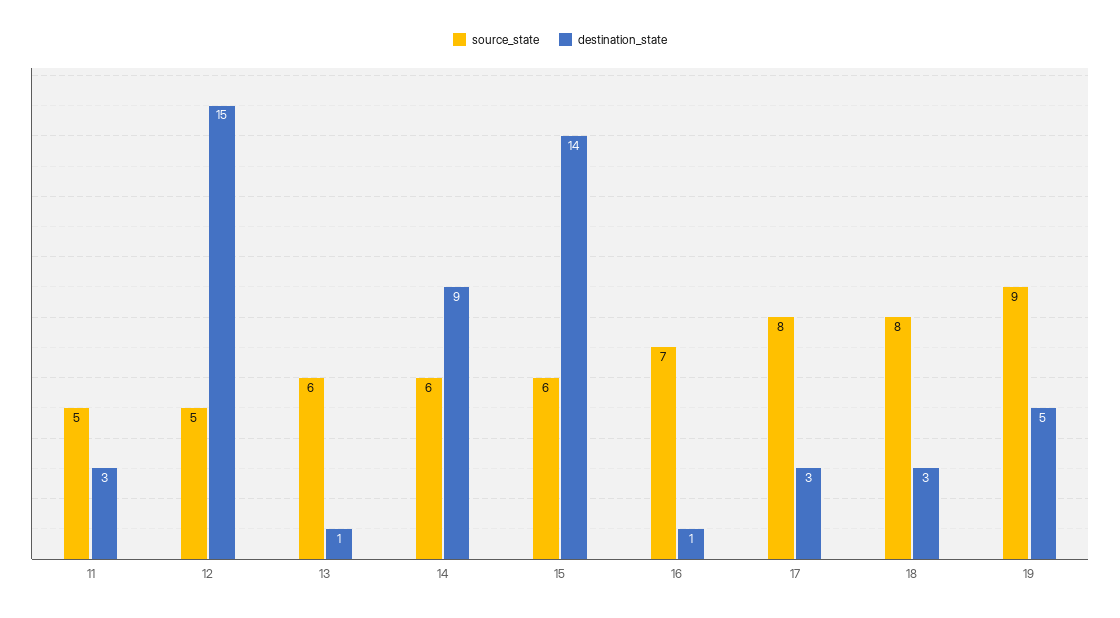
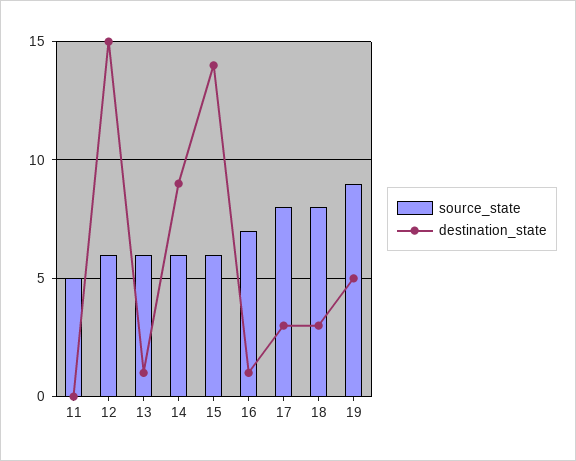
  {
    "source_state": {
      "11": 5,
-     "12": 5,
+     "12": 6,
      "13": 6,
      "14": 6,
      "15": 6,
      "16": 7,
      "17": 8,
      "18": 8,
      "19": 9
    },
    "destination_state": {
-     "11": 3,
+     "11": 0,
      "12": 15,
      "13": 1,
      "14": 9,
      "15": 14,
      "16": 1,
      "17": 3,
      "18": 3,
      "19": 5
    }
  }

